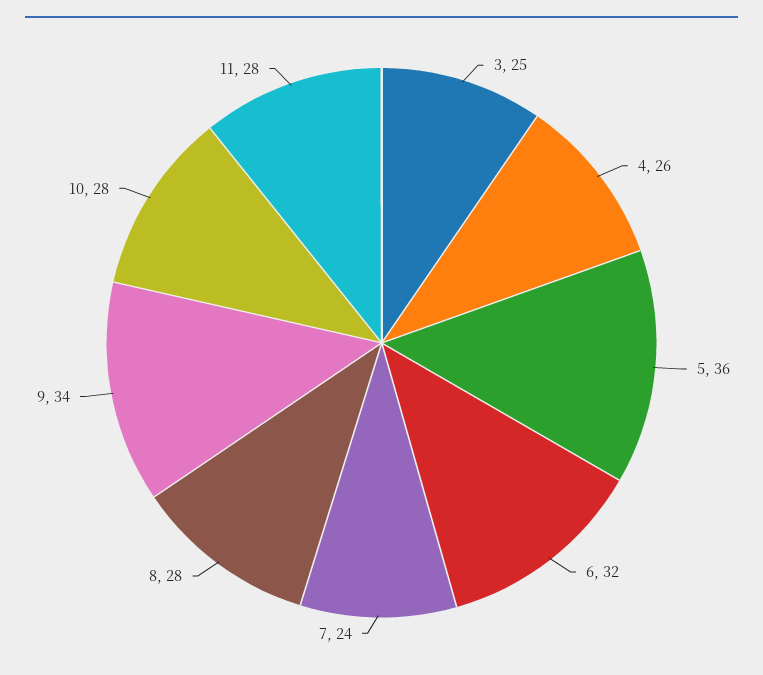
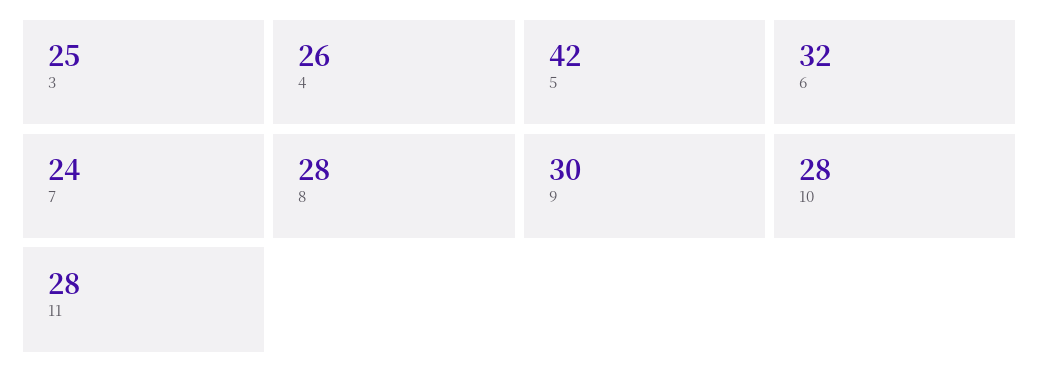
  {
    "3": 25,
    "4": 26,
-   "5": 36,
+   "5": 42,
    "6": 32,
    "7": 24,
    "8": 28,
-   "9": 34,
+   "9": 30,
    "10": 28,
    "11": 28
  }

